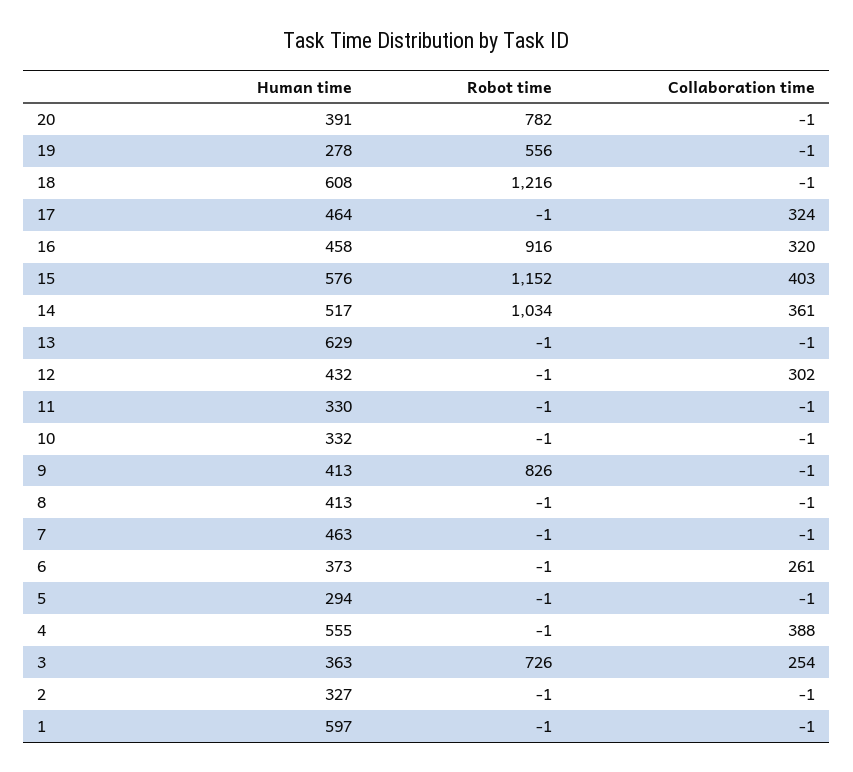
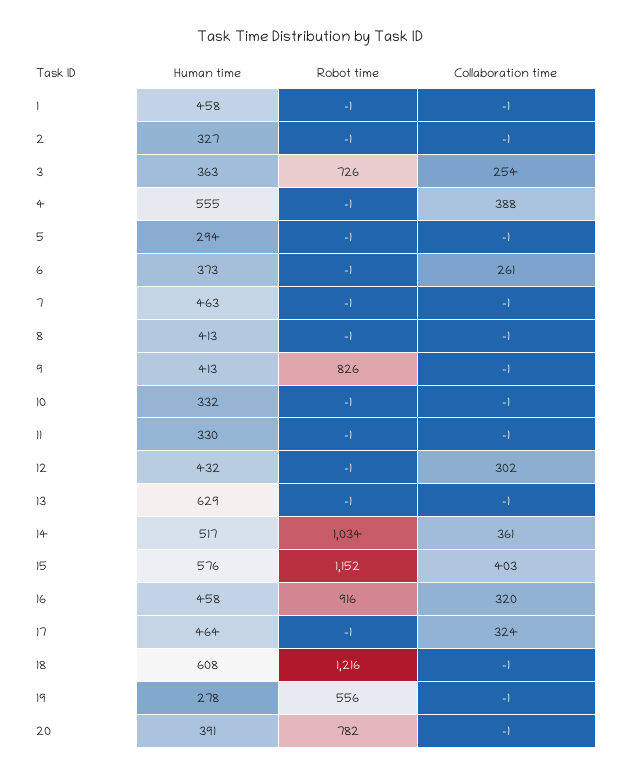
  {
    "Human time": {
      "20": 391,
      "19": 278,
      "18": 608,
      "17": 464,
      "16": 458,
      "15": 576,
      "14": 517,
      "13": 629,
      "12": 432,
      "11": 330,
      "10": 332,
      "9": 413,
      "8": 413,
      "7": 463,
      "6": 373,
      "5": 294,
      "4": 555,
      "3": 363,
      "2": 327,
-     "1": 597
+     "1": 458
    },
    "Robot time": {
      "20": 782,
      "19": 556,
      "18": 1216,
      "17": -1,
      "16": 916,
      "15": 1152,
      "14": 1034,
      "13": -1,
      "12": -1,
      "11": -1,
      "10": -1,
      "9": 826,
      "8": -1,
      "7": -1,
      "6": -1,
      "5": -1,
      "4": -1,
      "3": 726,
      "2": -1,
      "1": -1
    },
    "Collaboration time": {
      "20": -1,
      "19": -1,
      "18": -1,
      "17": 324,
      "16": 320,
      "15": 403,
      "14": 361,
      "13": -1,
      "12": 302,
      "11": -1,
      "10": -1,
      "9": -1,
      "8": -1,
      "7": -1,
      "6": 261,
      "5": -1,
      "4": 388,
      "3": 254,
      "2": -1,
      "1": -1
    }
  }

